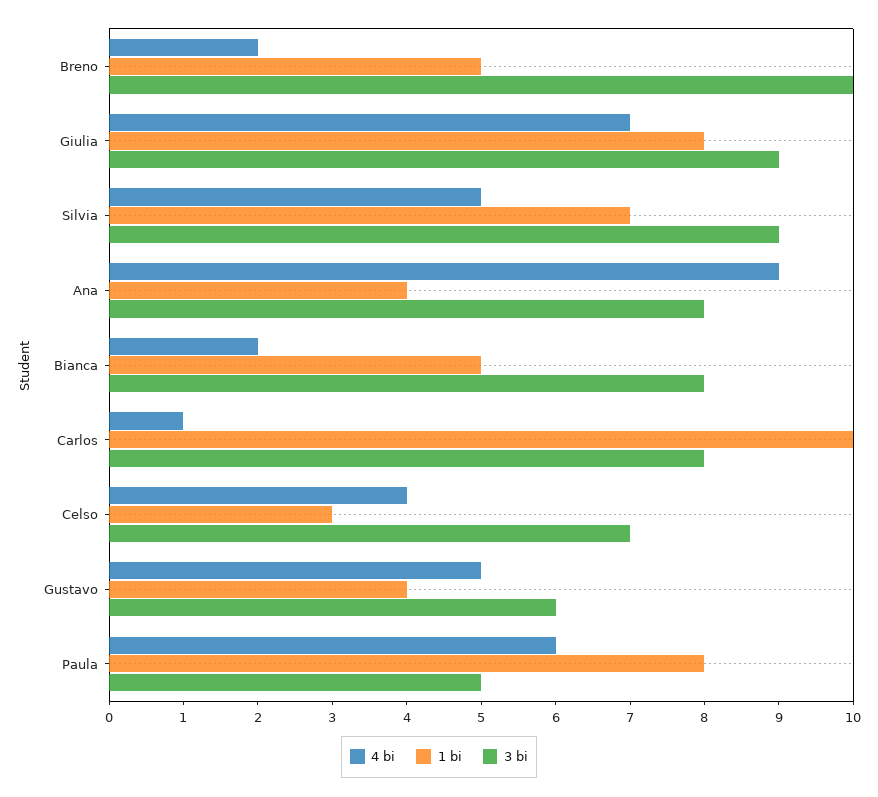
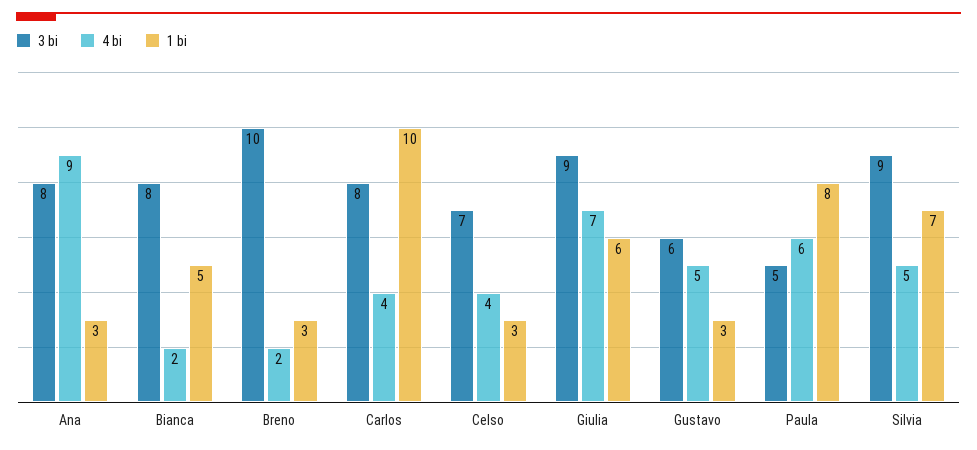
  {
    "4 bi": {
      "Breno": 2,
      "Giulia": 7,
      "Silvia": 5,
      "Ana": 9,
      "Bianca": 2,
-     "Carlos": 1,
+     "Carlos": 4,
      "Celso": 4,
      "Gustavo": 5,
      "Paula": 6
    },
    "1 bi": {
-     "Breno": 5,
+     "Breno": 3,
-     "Giulia": 8,
+     "Giulia": 6,
      "Silvia": 7,
-     "Ana": 4,
+     "Ana": 3,
      "Bianca": 5,
      "Carlos": 10,
      "Celso": 3,
-     "Gustavo": 4,
+     "Gustavo": 3,
      "Paula": 8
    },
    "3 bi": {
      "Breno": 10,
      "Giulia": 9,
      "Silvia": 9,
      "Ana": 8,
      "Bianca": 8,
      "Carlos": 8,
      "Celso": 7,
      "Gustavo": 6,
      "Paula": 5
    }
  }

